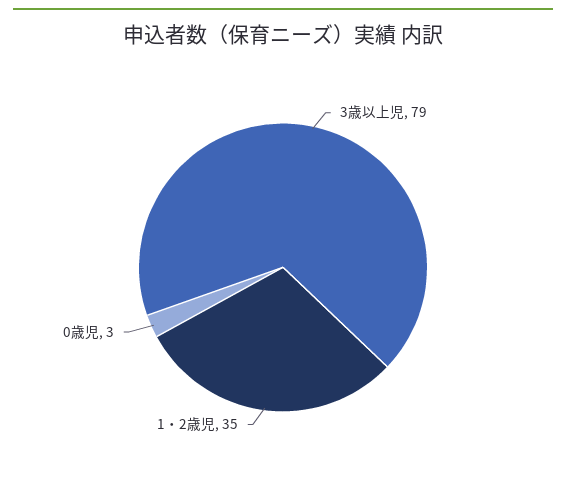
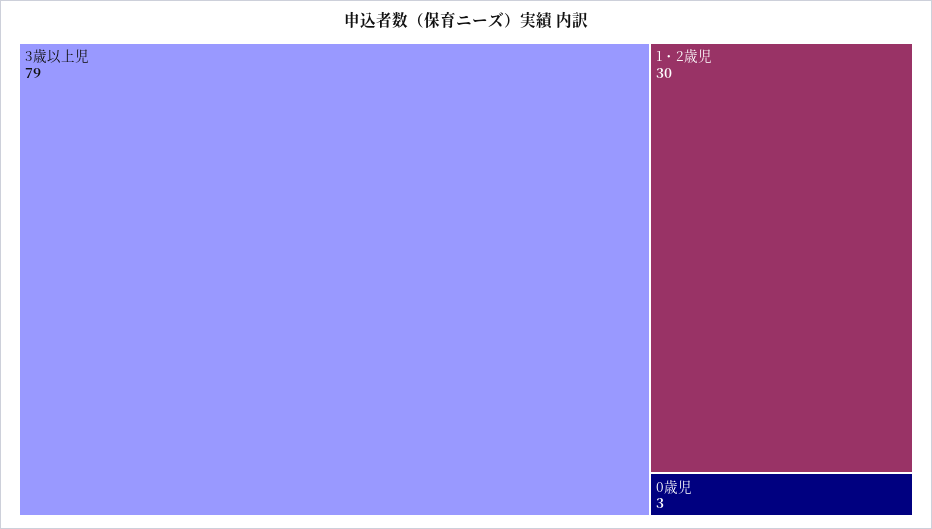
  {
    "3歳以上児": 79,
-   "1・2歳児": 35,
+   "1・2歳児": 30,
    "0歳児": 3
  }

